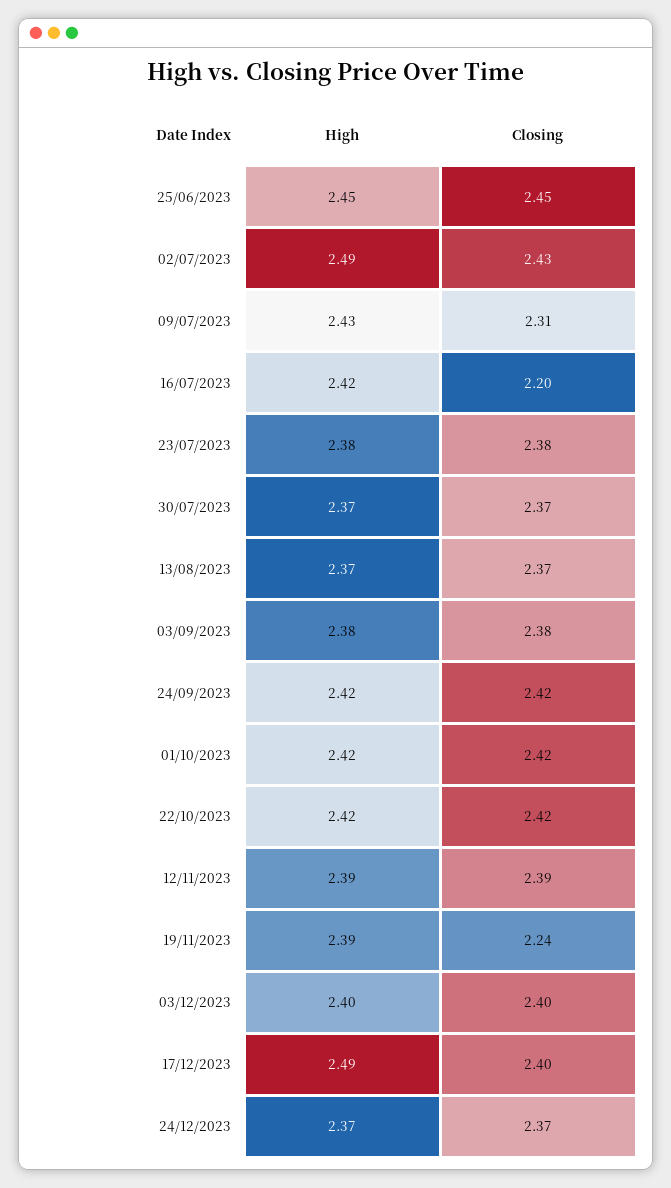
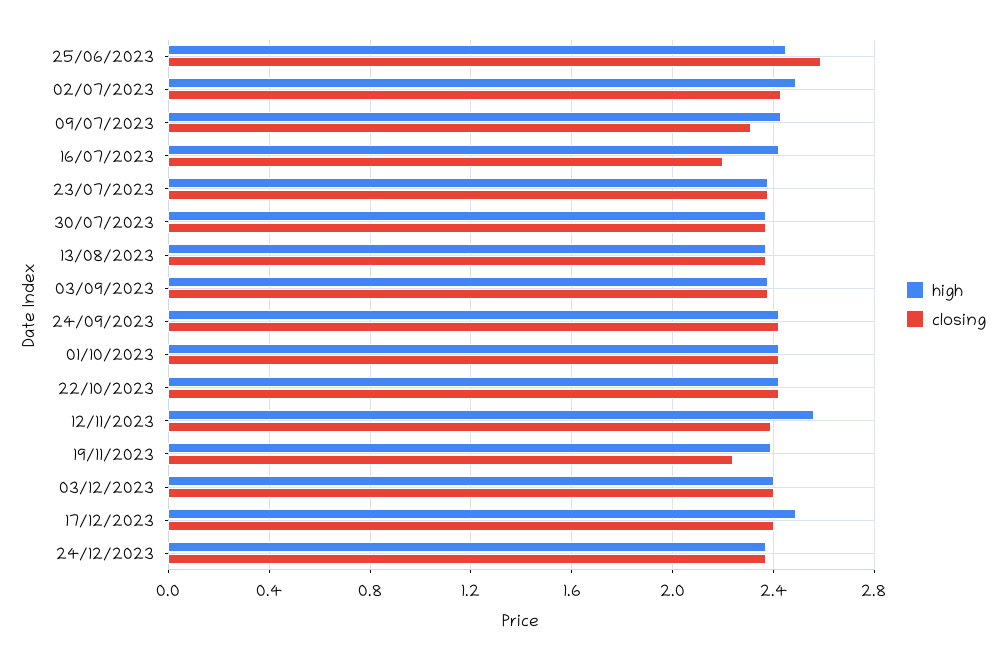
  {
    "High": {
      "25/06/2023": 2.45,
      "02/07/2023": 2.49,
      "09/07/2023": 2.43,
      "16/07/2023": 2.42,
      "23/07/2023": 2.38,
      "30/07/2023": 2.37,
      "13/08/2023": 2.37,
      "03/09/2023": 2.38,
      "24/09/2023": 2.42,
      "01/10/2023": 2.42,
      "22/10/2023": 2.42,
-     "12/11/2023": 2.39,
+     "12/11/2023": 2.55,
      "19/11/2023": 2.39,
      "03/12/2023": 2.4,
      "17/12/2023": 2.49,
      "24/12/2023": 2.37
    },
    "Closing": {
-     "25/06/2023": 2.45,
+     "25/06/2023": 2.6,
      "02/07/2023": 2.43,
      "09/07/2023": 2.31,
      "16/07/2023": 2.2,
      "23/07/2023": 2.38,
      "30/07/2023": 2.37,
      "13/08/2023": 2.37,
      "03/09/2023": 2.38,
      "24/09/2023": 2.42,
      "01/10/2023": 2.42,
      "22/10/2023": 2.42,
      "12/11/2023": 2.39,
      "19/11/2023": 2.24,
      "03/12/2023": 2.4,
      "17/12/2023": 2.4,
      "24/12/2023": 2.37
    }
  }

